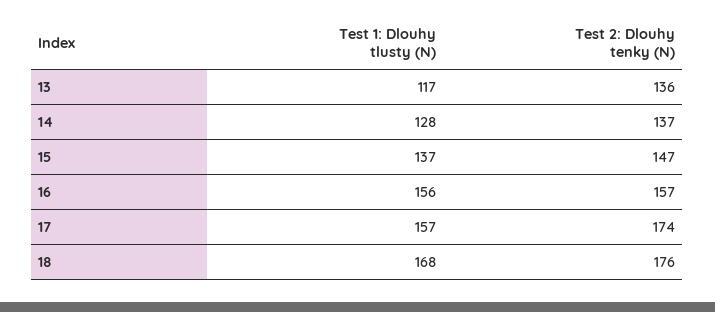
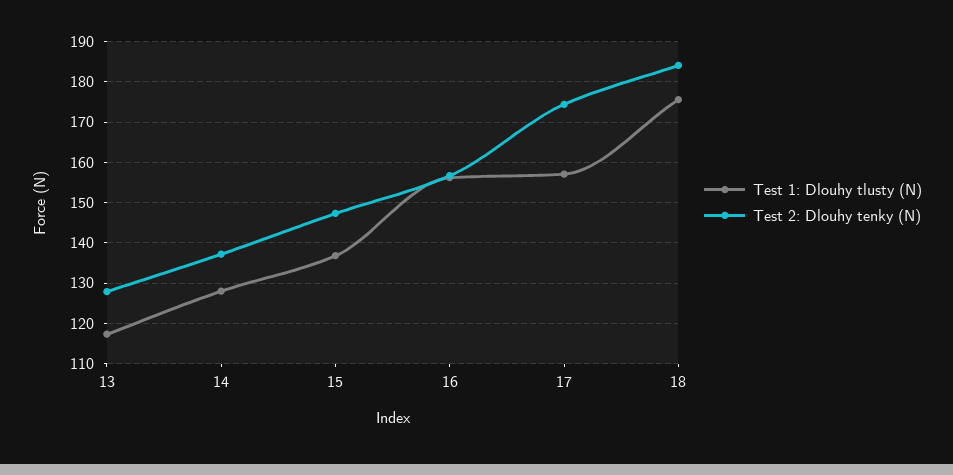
  {
    "Test 1: Dlouhy tlusty (N)": {
      "13": 117,
      "14": 128,
      "15": 137,
      "16": 156,
      "17": 157,
-     "18": 168
+     "18": 176
    },
    "Test 2: Dlouhy tenky (N)": {
-     "13": 136,
+     "13": 128,
      "14": 137,
      "15": 147,
      "16": 157,
      "17": 174,
-     "18": 176
+     "18": 184
    }
  }

